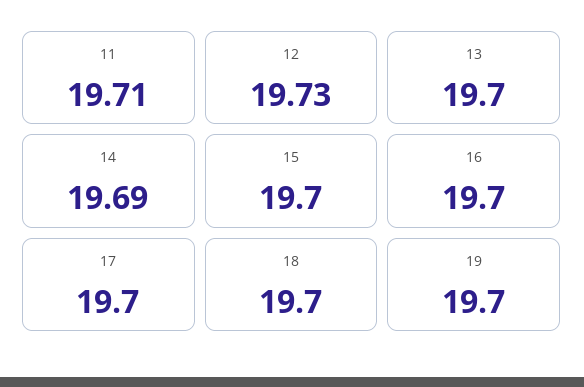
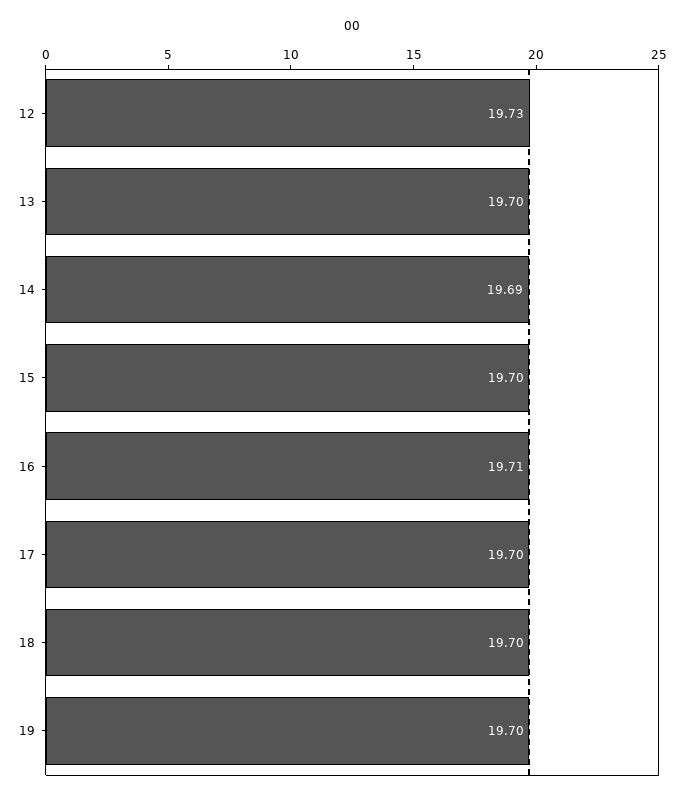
  {
-   "11": 19.71,
    "12": 19.73,
    "13": 19.7,
    "14": 19.69,
    "15": 19.7,
-   "16": 19.7,
+   "16": 19.71,
    "17": 19.7,
    "18": 19.7,
    "19": 19.7
  }

